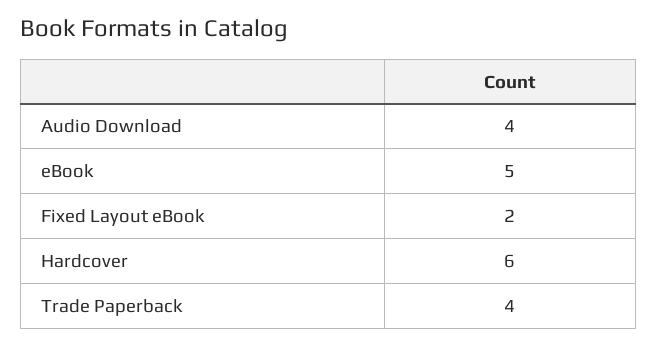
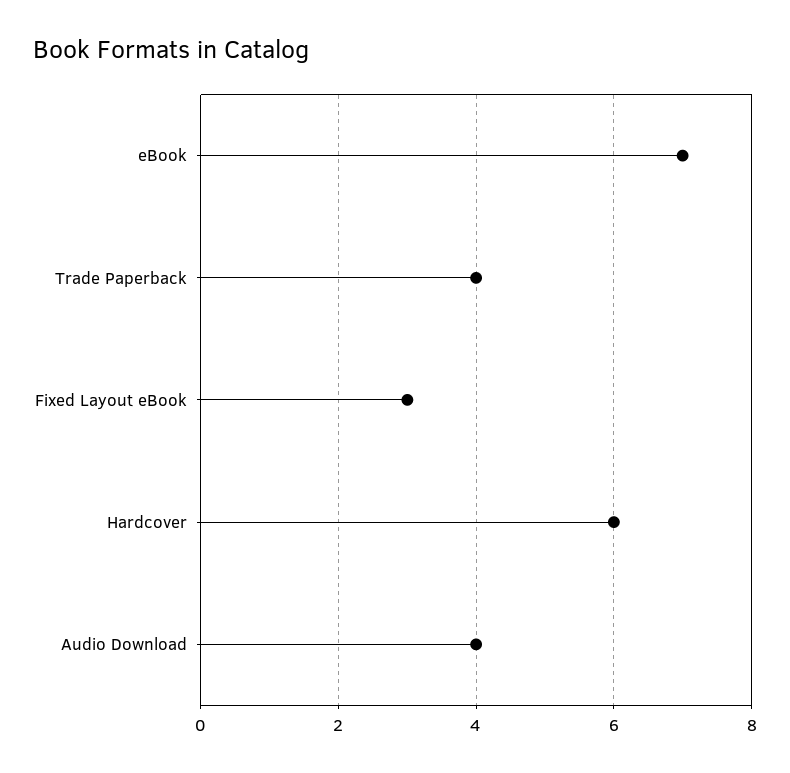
  {
    "Audio Download": 4,
-   "eBook": 5,
+   "eBook": 7,
-   "Fixed Layout eBook": 2,
+   "Fixed Layout eBook": 3,
    "Hardcover": 6,
    "Trade Paperback": 4
  }

